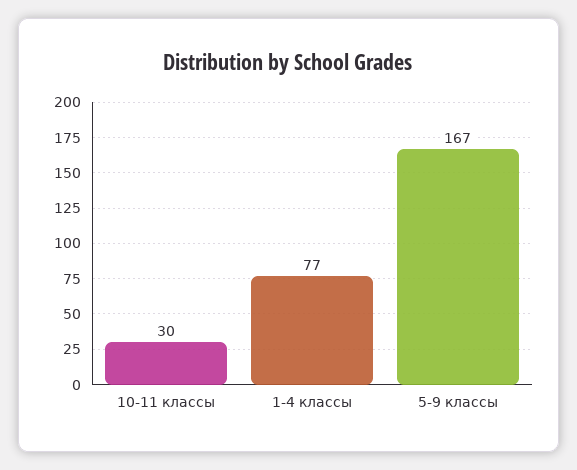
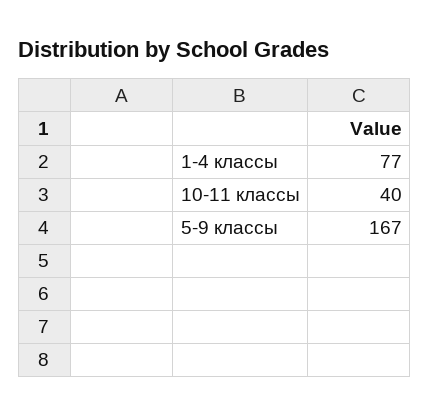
  {
-   "10-11 классы": 30,
+   "10-11 классы": 40,
    "1-4 классы": 77,
    "5-9 классы": 167
  }

